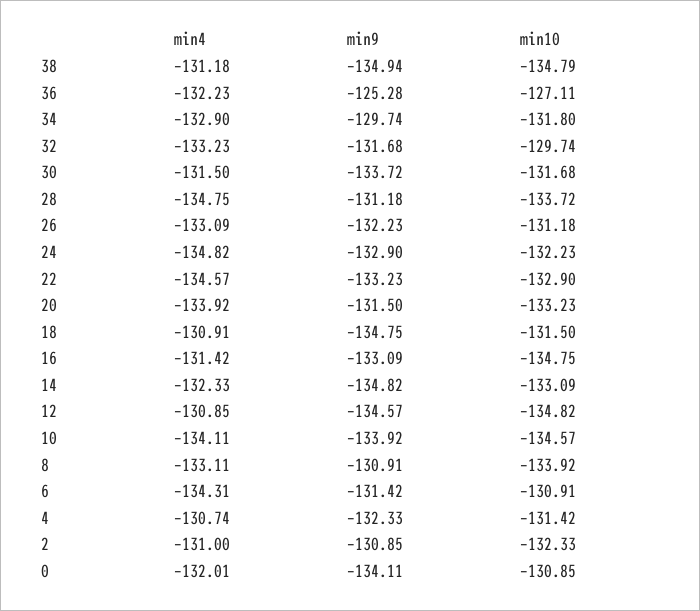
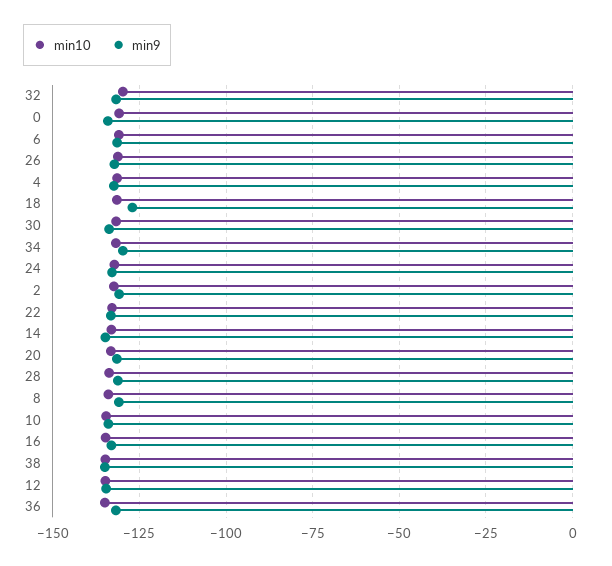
  {
-   "min4": {
-     "38": -131.18,
-     "36": -132.23,
-     "34": -132.9,
-     "32": -133.23,
-     "30": -131.5,
-     "28": -134.75,
-     "26": -133.09,
-     "24": -134.82,
-     "22": -134.57,
-     "20": -133.92,
-     "18": -130.91,
-     "16": -131.42,
-     "14": -132.33,
-     "12": -130.85,
-     "10": -134.11,
-     "8": -133.11,
-     "6": -134.31,
-     "4": -130.74,
-     "2": -131,
-     "0": -132.01
-   },
    "min9": {
      "38": -134.94,
-     "36": -125.28,
+     "36": -132.5,
      "34": -129.74,
      "32": -131.68,
      "30": -133.72,
      "28": -131.18,
      "26": -132.23,
      "24": -132.9,
      "22": -133.23,
      "20": -131.5,
-     "18": -134.75,
+     "18": -127.5,
      "16": -133.09,
      "14": -134.82,
      "12": -134.57,
      "10": -133.92,
      "8": -130.91,
      "6": -131.42,
      "4": -132.33,
      "2": -130.85,
      "0": -134.11
    },
    "min10": {
      "38": -134.79,
-     "36": -127.11,
+     "36": -135,
      "34": -131.8,
      "32": -129.74,
      "30": -131.68,
      "28": -133.72,
      "26": -131.18,
      "24": -132.23,
      "22": -132.9,
      "20": -133.23,
      "18": -131.5,
      "16": -134.75,
      "14": -133.09,
      "12": -134.82,
      "10": -134.57,
      "8": -133.92,
      "6": -130.91,
      "4": -131.42,
      "2": -132.33,
      "0": -130.85
    }
  }

